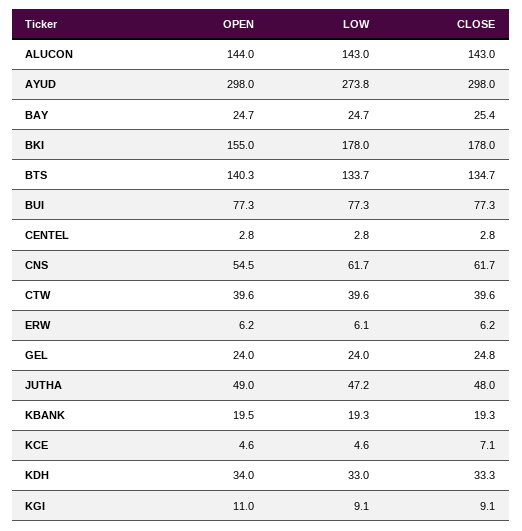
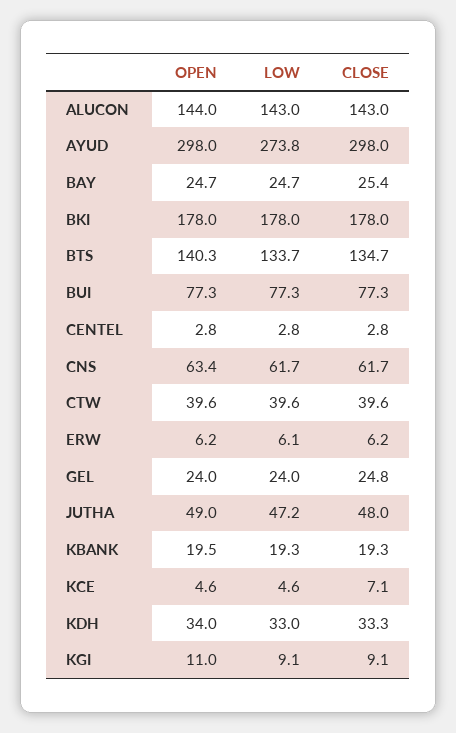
  {
    "OPEN": {
      "ALUCON": 144,
      "AYUD": 298,
      "BAY": 24.7,
-     "BKI": 155,
+     "BKI": 178,
      "BTS": 140.3,
      "BUI": 77.3,
      "CENTEL": 2.8,
-     "CNS": 54.5,
+     "CNS": 63.4,
      "CTW": 39.6,
      "ERW": 6.2,
      "GEL": 24,
      "JUTHA": 49,
      "KBANK": 19.5,
      "KCE": 4.6,
      "KDH": 34,
      "KGI": 11
    },
    "LOW": {
      "ALUCON": 143,
      "AYUD": 273.8,
      "BAY": 24.7,
      "BKI": 178,
      "BTS": 133.7,
      "BUI": 77.3,
      "CENTEL": 2.8,
      "CNS": 61.7,
      "CTW": 39.6,
      "ERW": 6.1,
      "GEL": 24,
      "JUTHA": 47.2,
      "KBANK": 19.3,
      "KCE": 4.6,
      "KDH": 33,
      "KGI": 9.1
    },
    "CLOSE": {
      "ALUCON": 143,
      "AYUD": 298,
      "BAY": 25.4,
      "BKI": 178,
      "BTS": 134.7,
      "BUI": 77.3,
      "CENTEL": 2.8,
      "CNS": 61.7,
      "CTW": 39.6,
      "ERW": 6.2,
      "GEL": 24.8,
      "JUTHA": 48,
      "KBANK": 19.3,
      "KCE": 7.1,
      "KDH": 33.3,
      "KGI": 9.1
    }
  }

